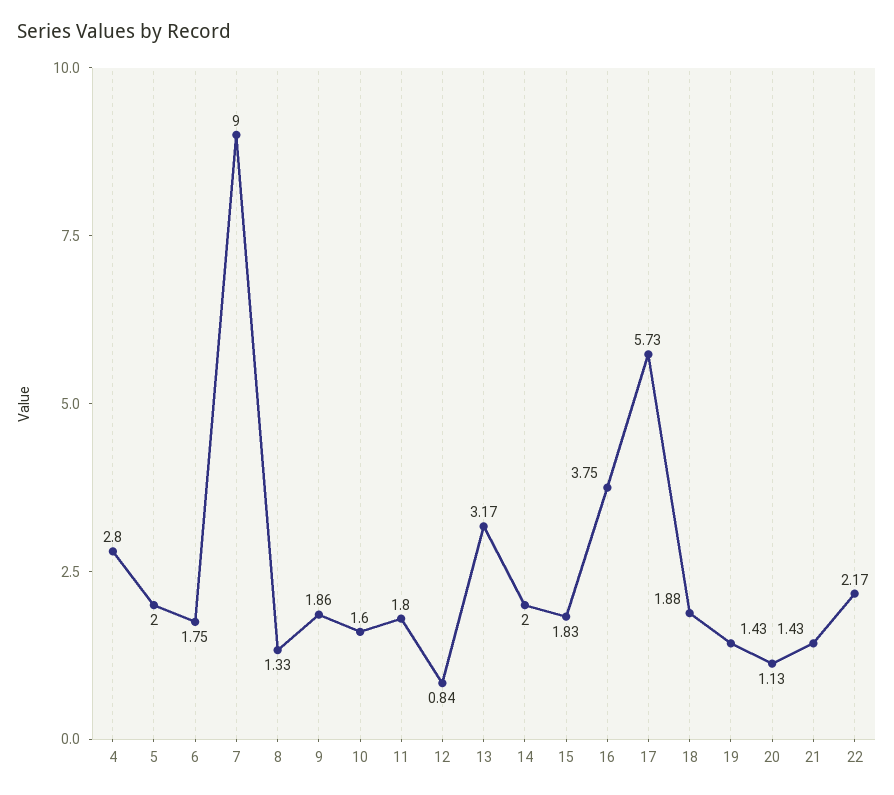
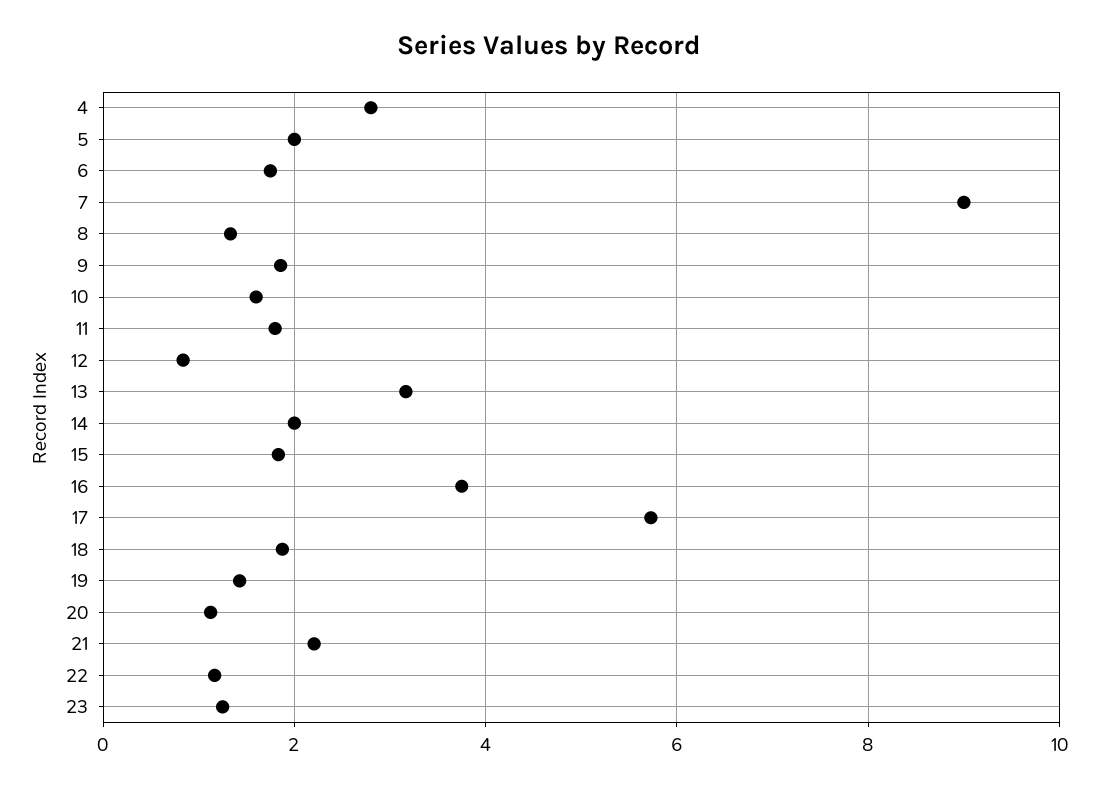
  {
    "4": 2.8,
    "5": 2,
    "6": 1.75,
    "7": 9,
    "8": 1.33,
    "9": 1.86,
    "10": 1.6,
    "11": 1.8,
    "12": 0.84,
    "13": 3.17,
    "14": 2,
    "15": 1.83,
    "16": 3.75,
    "17": 5.73,
    "18": 1.88,
    "19": 1.43,
    "20": 1.13,
-   "21": 1.43,
+   "21": 2.2,
-   "22": 2.17
+   "22": 1.2,
+   "23": 1.2
  }

